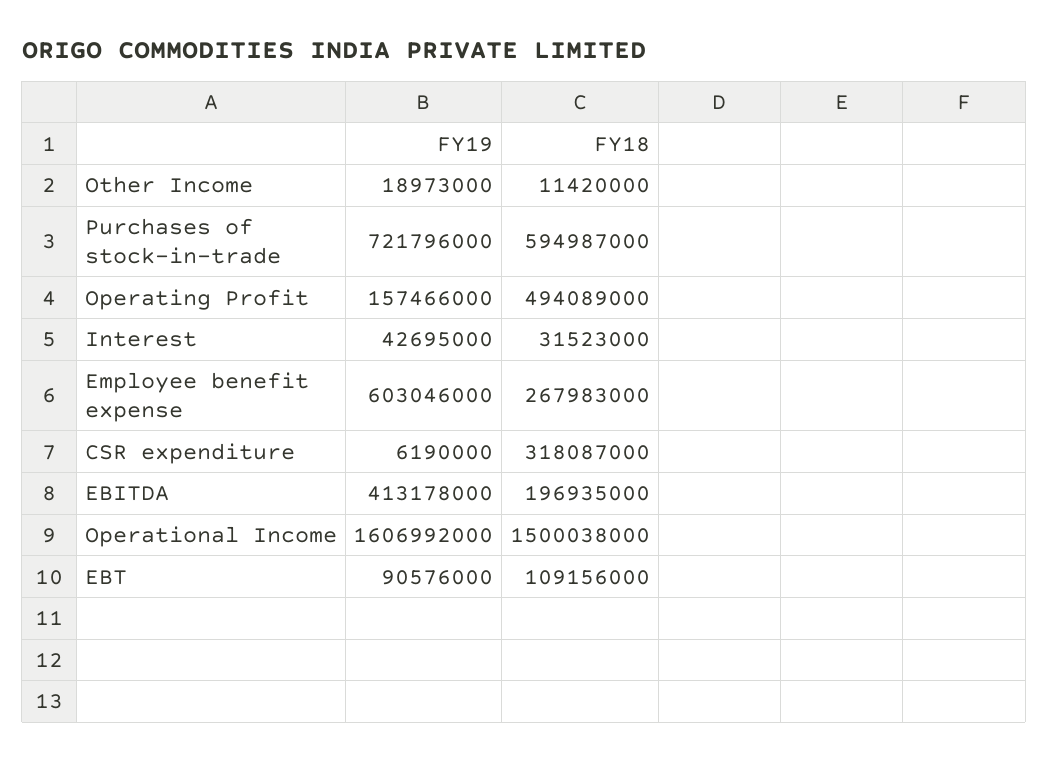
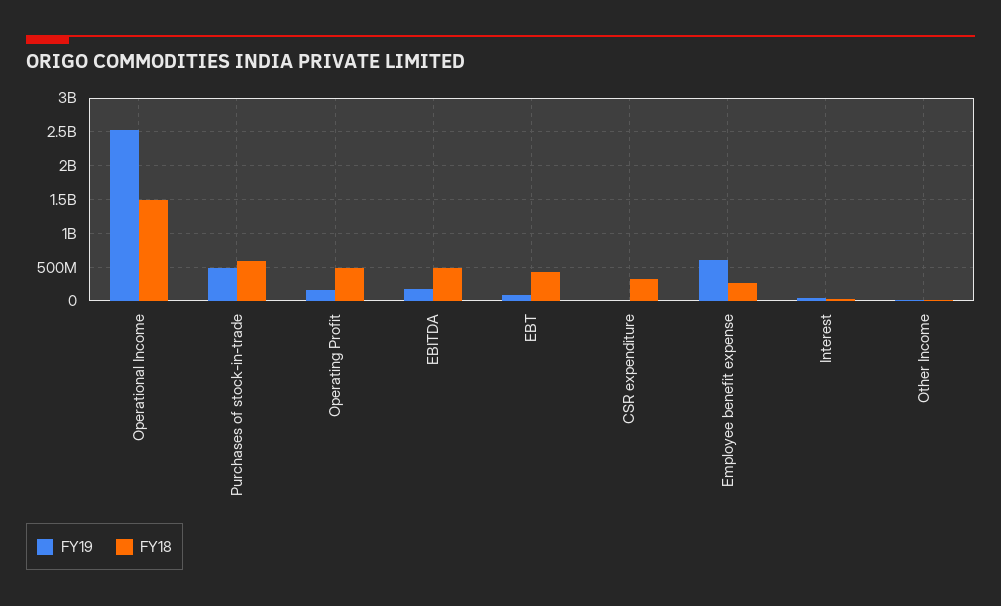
  {
    "FY19": {
      "Other Income": 18973000,
-     "Purchases of stock-in-trade": 721796000,
+     "Purchases of stock-in-trade": 500000000,
      "Operating Profit": 157466000,
      "Interest": 42695000,
      "Employee benefit expense": 603046000,
      "CSR expenditure": 6190000,
-     "EBITDA": 413178000,
+     "EBITDA": 200000000,
-     "Operational Income": 1606992000,
+     "Operational Income": 2500000000,
      "EBT": 90576000
    },
    "FY18": {
      "Other Income": 11420000,
      "Purchases of stock-in-trade": 594987000,
      "Operating Profit": 494089000,
      "Interest": 31523000,
      "Employee benefit expense": 267983000,
      "CSR expenditure": 318087000,
-     "EBITDA": 196935000,
+     "EBITDA": 500000000,
      "Operational Income": 1500038000,
-     "EBT": 109156000
+     "EBT": 400000000
    }
  }

